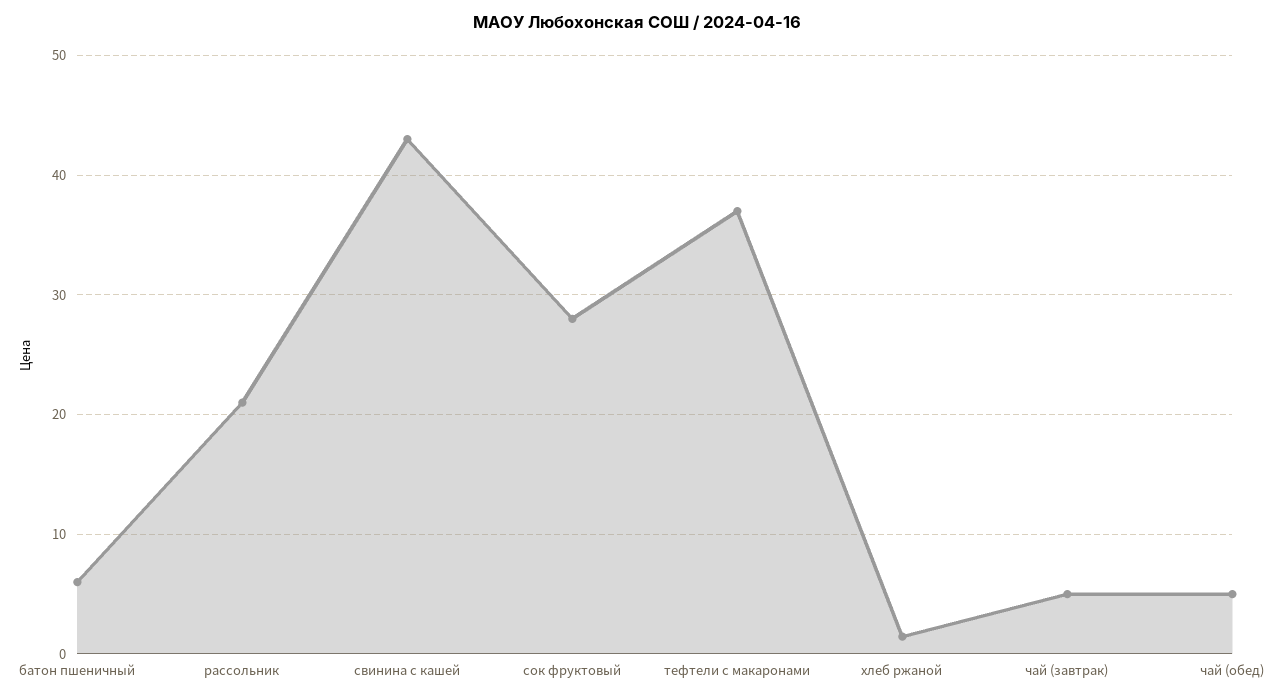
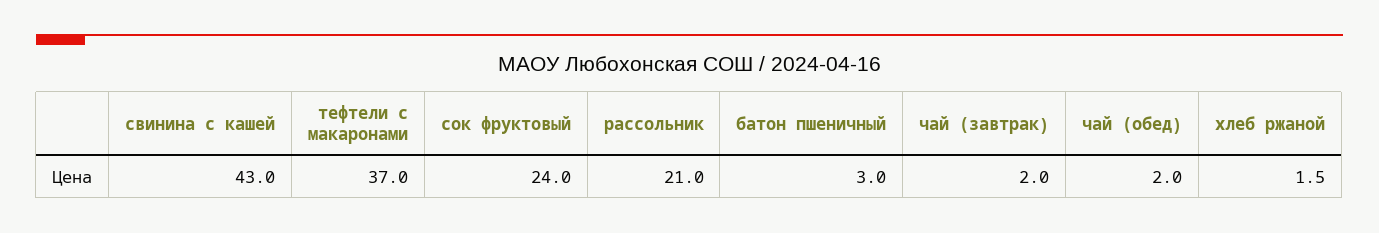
  {
-   "батон пшеничный": 6,
+   "батон пшеничный": 3,
    "рассольник": 21,
    "свинина с кашей": 43,
-   "сок фруктовый": 28,
+   "сок фруктовый": 24,
    "тефтели с макаронами": 37,
    "хлеб ржаной": 1.5,
-   "чай (завтрак)": 5,
+   "чай (завтрак)": 2,
-   "чай (обед)": 5
+   "чай (обед)": 2
  }

